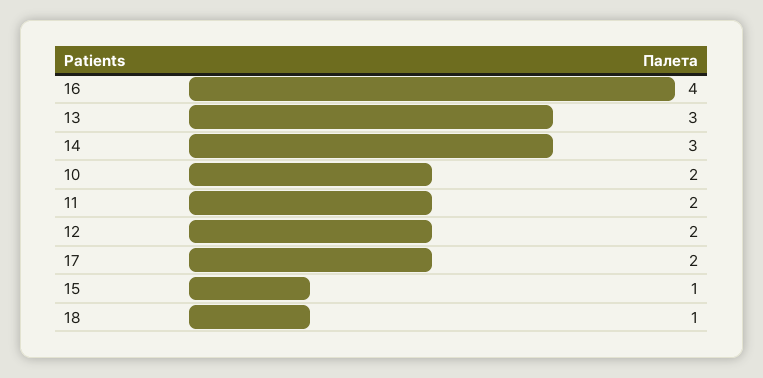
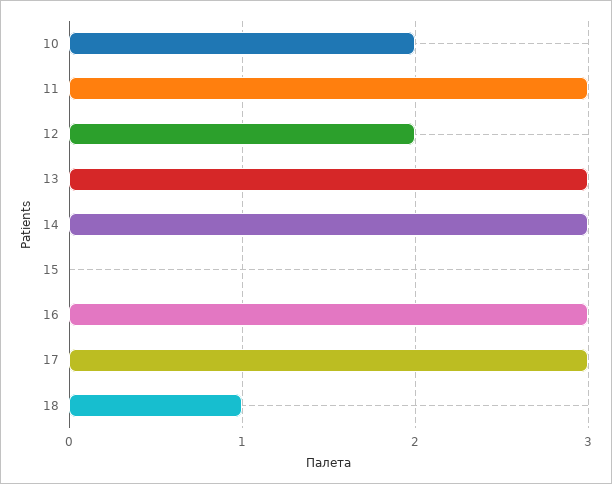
  {
-   "16": 4,
+   "16": 3,
    "13": 3,
    "14": 3,
    "10": 2,
-   "11": 2,
+   "11": 3,
    "12": 2,
-   "17": 2,
+   "17": 3,
-   "15": 1,
+   "15": 0,
    "18": 1
  }

